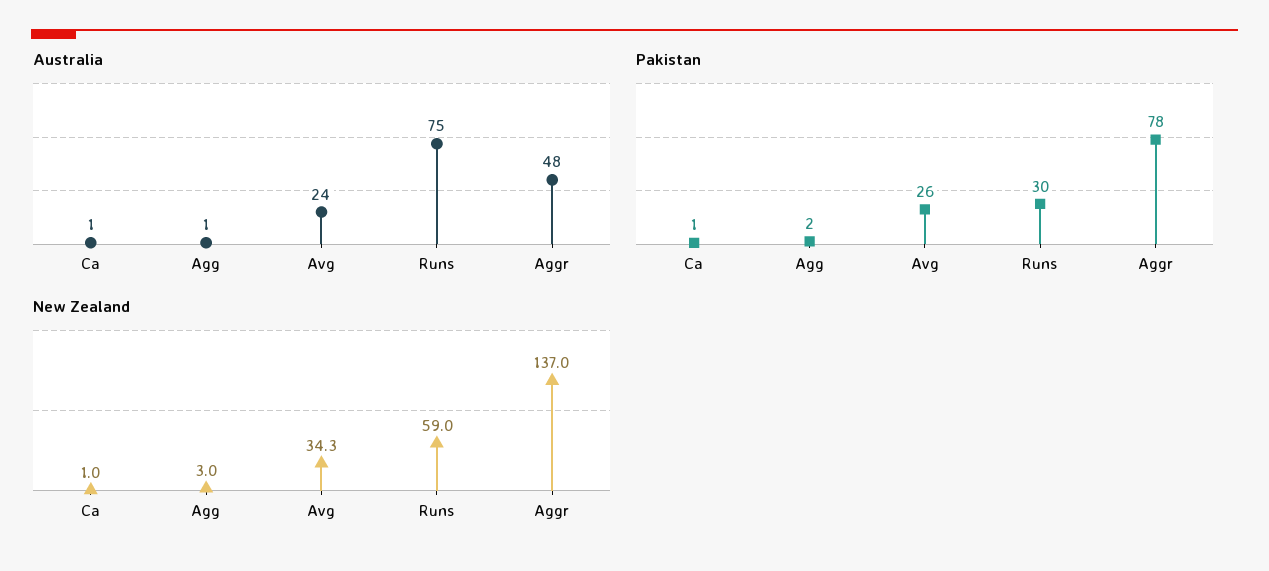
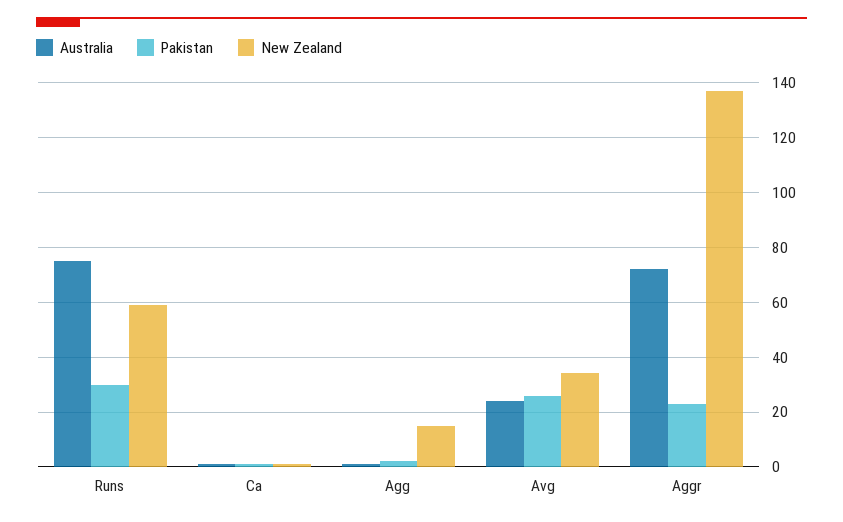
  {
    "Australia": {
      "Ca": 1,
      "Agg": 1,
      "Avg": 24,
      "Runs": 75,
-     "Aggr": 48
+     "Aggr": 72.5
    },
    "Pakistan": {
      "Ca": 1,
      "Agg": 2,
      "Avg": 26,
      "Runs": 30,
-     "Aggr": 78
+     "Aggr": 22.5
    },
    "New Zealand": {
      "Ca": 1,
-     "Agg": 3,
+     "Agg": 15,
      "Avg": 34.3,
      "Runs": 59,
      "Aggr": 137
    }
  }

